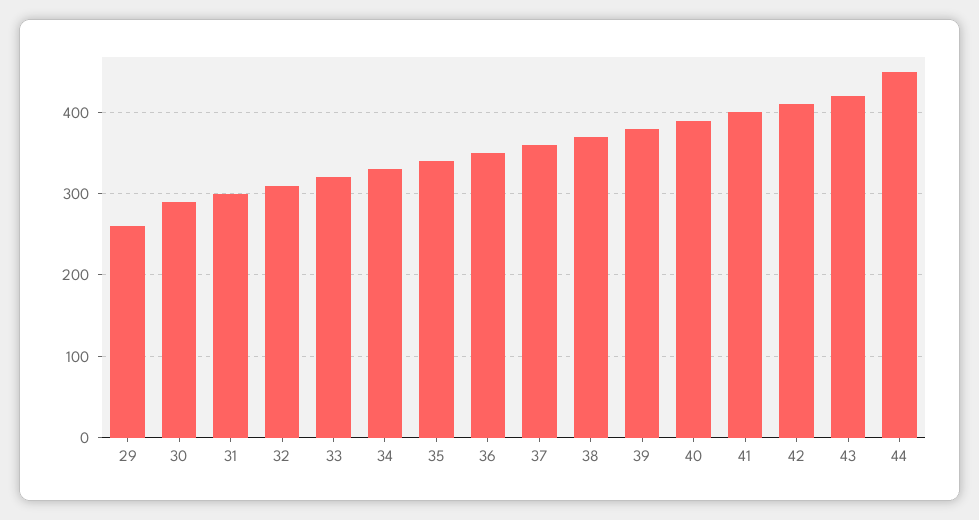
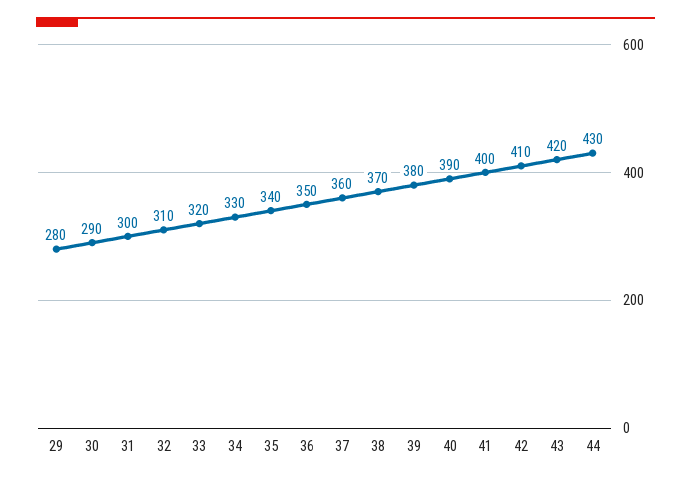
  {
-   "29": 260,
+   "29": 280,
    "30": 290,
    "31": 300,
    "32": 310,
    "33": 320,
    "34": 330,
    "35": 340,
    "36": 350,
    "37": 360,
    "38": 370,
    "39": 380,
    "40": 390,
    "41": 400,
    "42": 410,
    "43": 420,
-   "44": 450
+   "44": 430
  }

